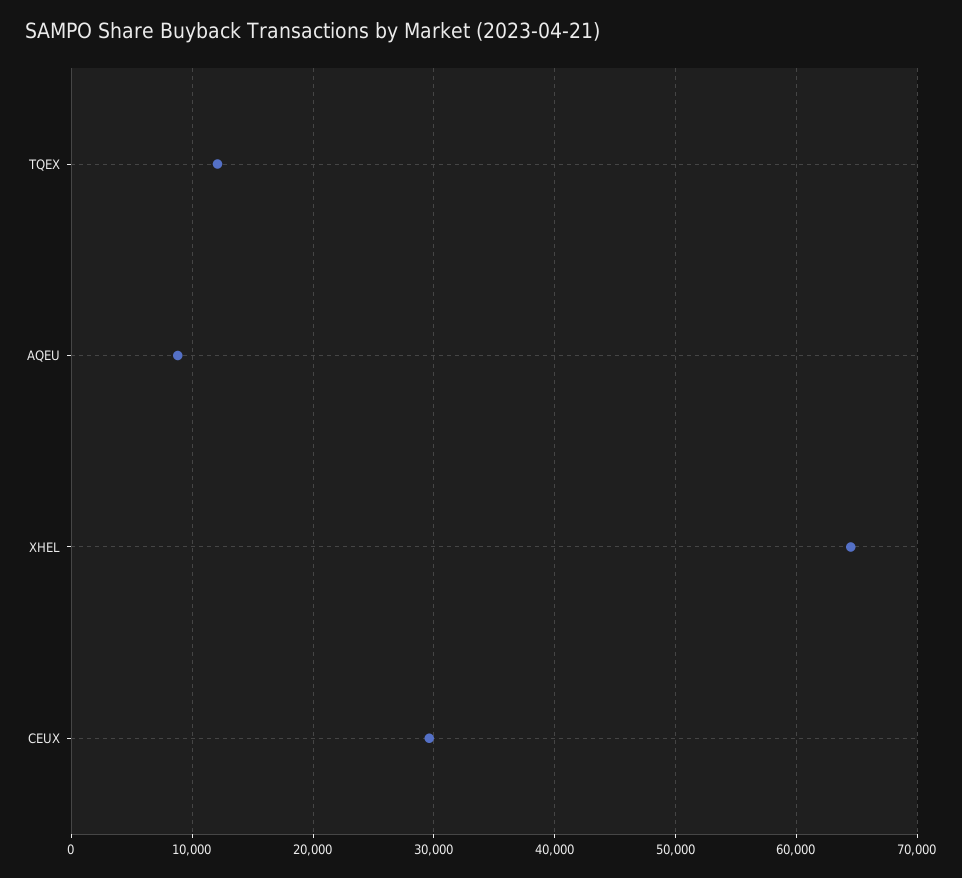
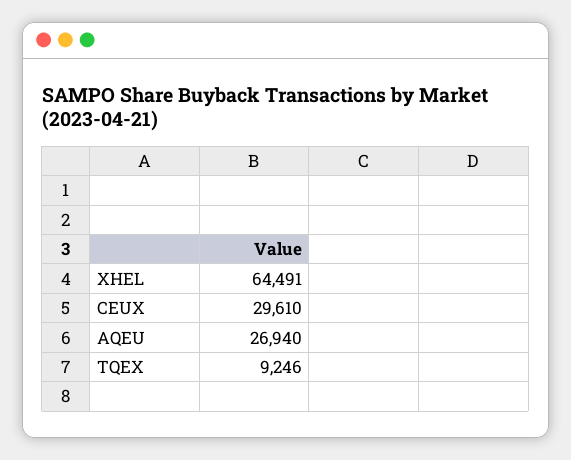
  {
-   "TQEX": 12000,
+   "TQEX": 9246,
-   "AQEU": 9000,
+   "AQEU": 26940,
    "XHEL": 64491,
    "CEUX": 29610
  }

